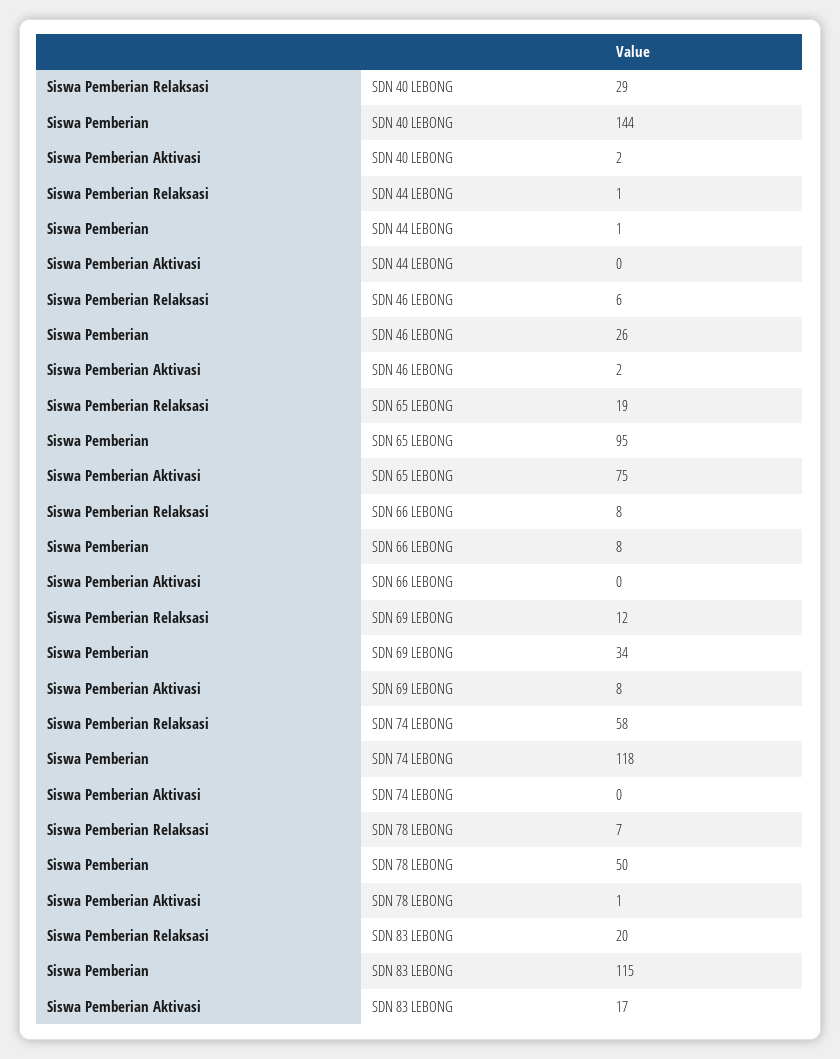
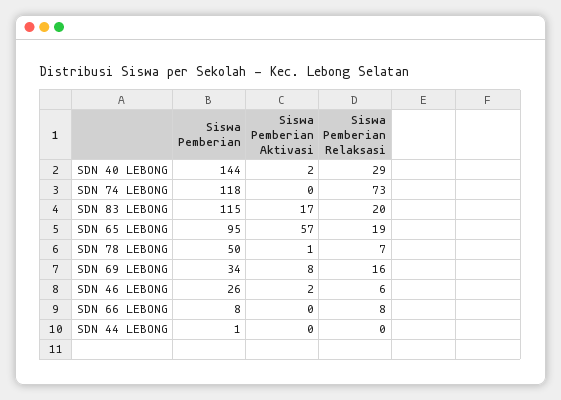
  {
    "Siswa Pemberian Relaksasi": {
      "SDN 40 LEBONG": 29,
-     "SDN 44 LEBONG": 1,
+     "SDN 44 LEBONG": 0,
      "SDN 46 LEBONG": 6,
      "SDN 65 LEBONG": 19,
      "SDN 66 LEBONG": 8,
-     "SDN 69 LEBONG": 12,
+     "SDN 69 LEBONG": 16,
-     "SDN 74 LEBONG": 58,
+     "SDN 74 LEBONG": 73,
      "SDN 78 LEBONG": 7,
      "SDN 83 LEBONG": 20
    },
    "Siswa Pemberian": {
      "SDN 40 LEBONG": 144,
      "SDN 44 LEBONG": 1,
      "SDN 46 LEBONG": 26,
      "SDN 65 LEBONG": 95,
      "SDN 66 LEBONG": 8,
      "SDN 69 LEBONG": 34,
      "SDN 74 LEBONG": 118,
      "SDN 78 LEBONG": 50,
      "SDN 83 LEBONG": 115
    },
    "Siswa Pemberian Aktivasi": {
      "SDN 40 LEBONG": 2,
      "SDN 44 LEBONG": 0,
      "SDN 46 LEBONG": 2,
-     "SDN 65 LEBONG": 75,
+     "SDN 65 LEBONG": 57,
      "SDN 66 LEBONG": 0,
      "SDN 69 LEBONG": 8,
      "SDN 74 LEBONG": 0,
      "SDN 78 LEBONG": 1,
      "SDN 83 LEBONG": 17
    }
  }

